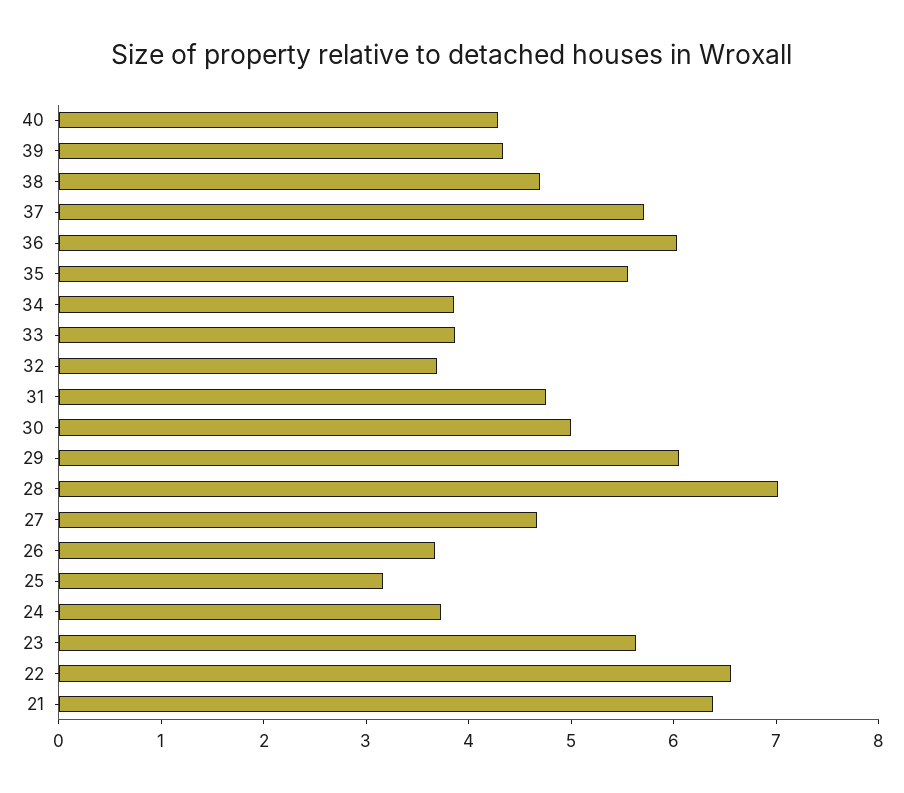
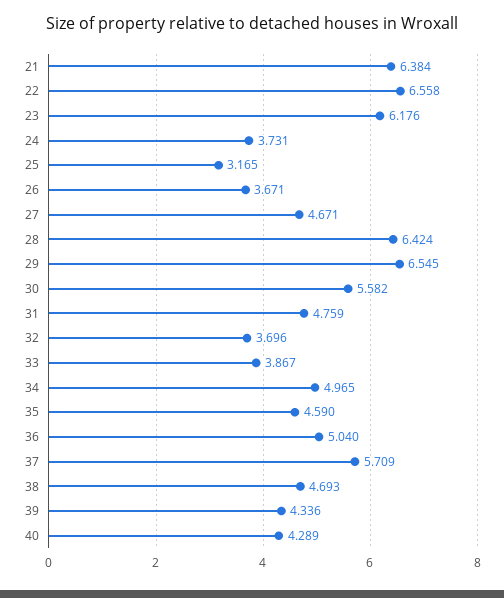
  {
    "40": 4.289,
    "39": 4.336,
    "38": 4.693,
    "37": 5.709,
-   "36": 6,
+   "36": 5.04,
-   "35": 5.6,
+   "35": 4.59,
-   "34": 3.8,
+   "34": 4.965,
    "33": 3.867,
    "32": 3.696,
    "31": 4.759,
-   "30": 5,
+   "30": 5.582,
-   "29": 6,
+   "29": 6.545,
-   "28": 7,
+   "28": 6.424,
    "27": 4.671,
    "26": 3.671,
    "25": 3.165,
    "24": 3.731,
-   "23": 5.6,
+   "23": 6.176,
    "22": 6.558,
    "21": 6.384
  }

